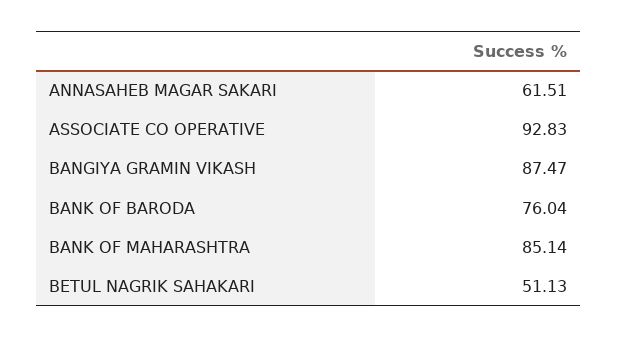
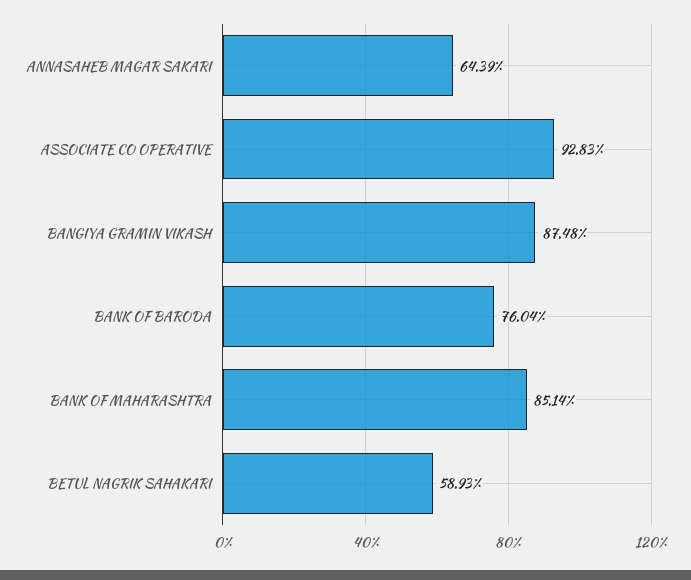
  {
-   "ANNASAHEB MAGAR SAKARI": 61.51,
+   "ANNASAHEB MAGAR SAKARI": 64.39,
    "ASSOCIATE CO OPERATIVE": 92.83,
-   "BANGIYA GRAMIN VIKASH": 87.47,
+   "BANGIYA GRAMIN VIKASH": 87.48,
    "BANK OF BARODA": 76.04,
    "BANK OF MAHARASHTRA": 85.14,
-   "BETUL NAGRIK SAHAKARI": 51.13
+   "BETUL NAGRIK SAHAKARI": 58.93
  }

